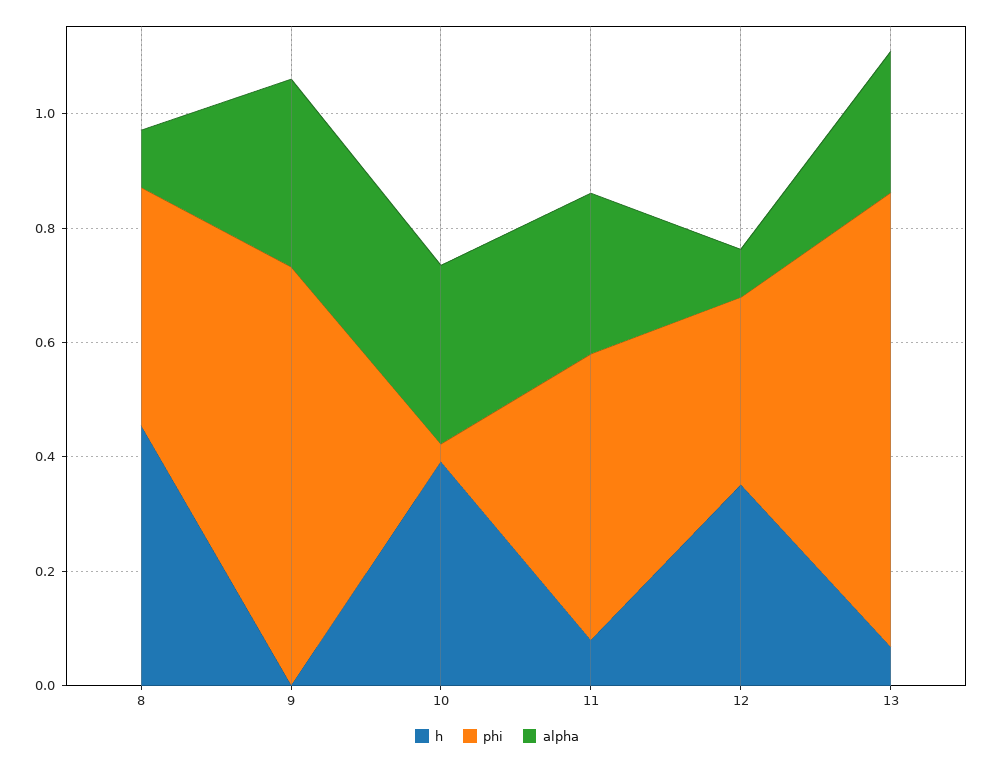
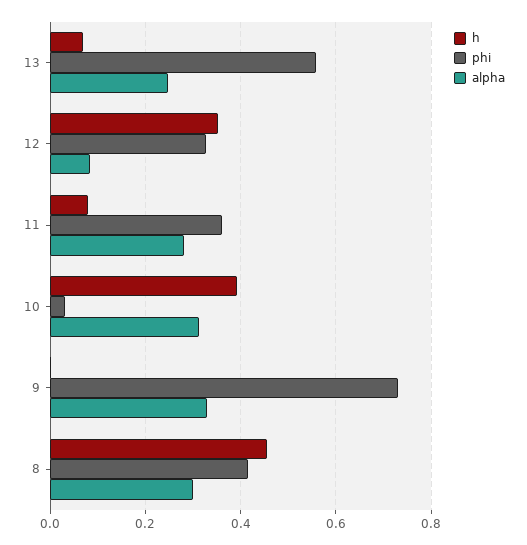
  {
    "h": {
      "8": 0.46,
      "9": 0,
      "10": 0.4,
      "11": 0.08,
      "12": 0.36,
      "13": 0.06
    },
    "phi": {
      "8": 0.42,
      "9": 0.74,
      "10": 0.04,
-     "11": 0.5,
+     "11": 0.36,
      "12": 0.32,
-     "13": 0.8
+     "13": 0.56
    },
    "alpha": {
-     "8": 0.1,
+     "8": 0.3,
      "9": 0.32,
      "10": 0.32,
      "11": 0.28,
      "12": 0.08,
      "13": 0.24
    }
  }

